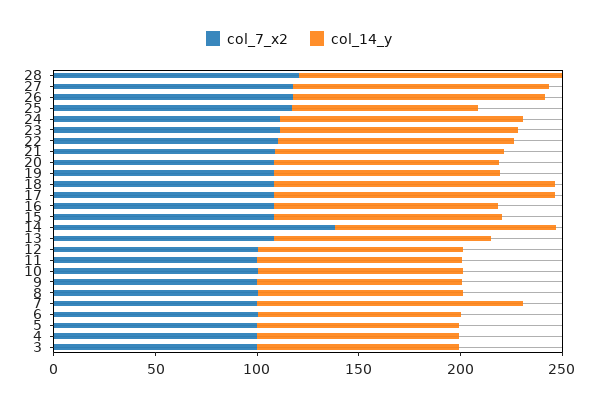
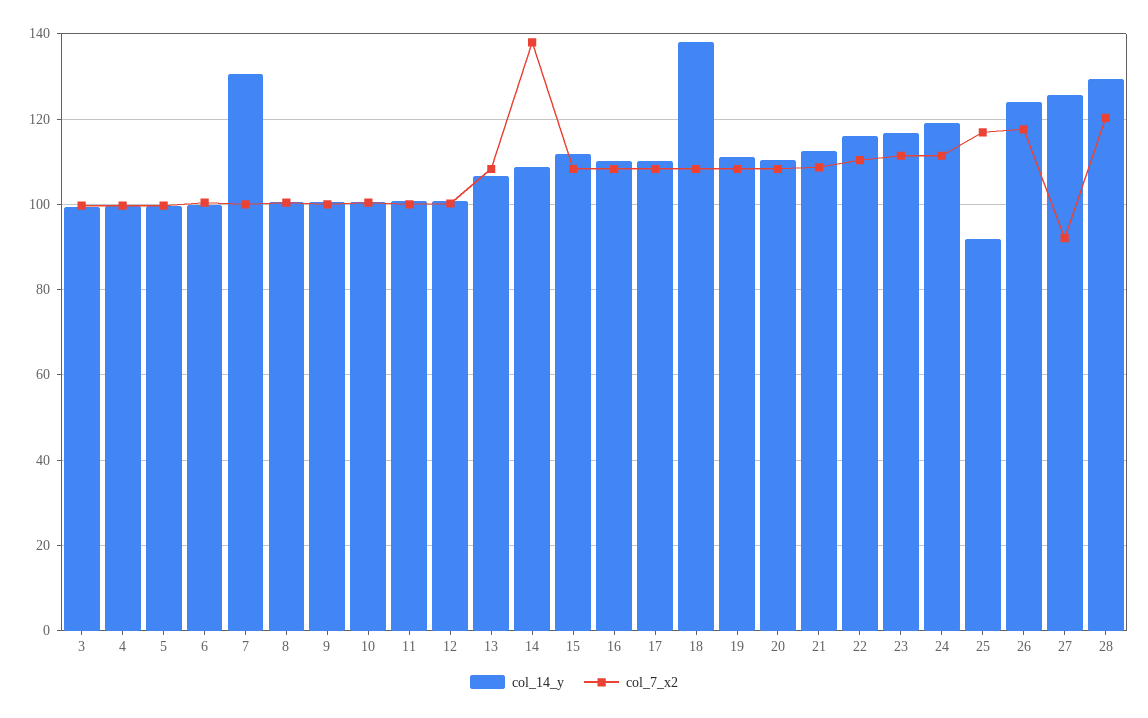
  {
    "col_7_x2": {
      "28": 120,
-     "27": 120,
+     "27": 92,
      "26": 118,
      "25": 116,
      "24": 112,
      "23": 112,
      "22": 110,
      "21": 108,
      "20": 108,
      "19": 108,
      "18": 108,
      "17": 108,
      "16": 108,
      "15": 108,
      "14": 138,
      "13": 108,
      "12": 100,
      "11": 100,
      "10": 100,
      "9": 100,
      "8": 100,
      "7": 100,
      "6": 100,
      "5": 100,
      "4": 100,
      "3": 100
    },
    "col_14_y": {
      "28": 130,
      "27": 126,
      "26": 124,
      "25": 92,
      "24": 120,
      "23": 116,
      "22": 116,
      "21": 112,
      "20": 110,
      "19": 112,
      "18": 138,
-     "17": 140,
+     "17": 110,
      "16": 110,
      "15": 112,
      "14": 108,
      "13": 106,
      "12": 100,
      "11": 100,
      "10": 100,
      "9": 100,
      "8": 100,
      "7": 130,
      "6": 100,
      "5": 100,
      "4": 100,
      "3": 100
    }
  }

